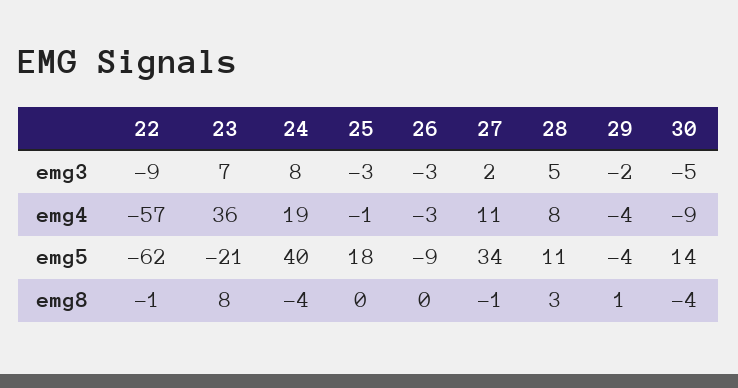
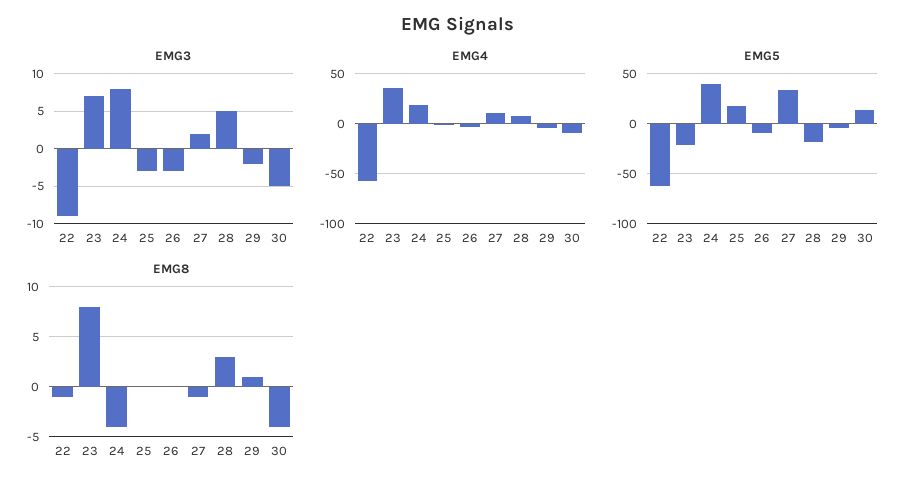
  {
    "emg3": {
      "22": -9,
      "23": 7,
      "24": 8,
      "25": -3,
      "26": -3,
      "27": 2,
      "28": 5,
      "29": -2,
      "30": -5
    },
    "emg4": {
      "22": -57,
      "23": 36,
      "24": 19,
      "25": -1,
      "26": -3,
      "27": 11,
      "28": 8,
      "29": -4,
      "30": -9
    },
    "emg5": {
      "22": -62,
      "23": -21,
      "24": 40,
      "25": 18,
      "26": -9,
      "27": 34,
-     "28": 11,
+     "28": -20,
      "29": -4,
      "30": 14
    },
    "emg8": {
      "22": -1,
      "23": 8,
      "24": -4,
      "25": 0,
      "26": 0,
      "27": -1,
      "28": 3,
      "29": 1,
      "30": -4
    }
  }

